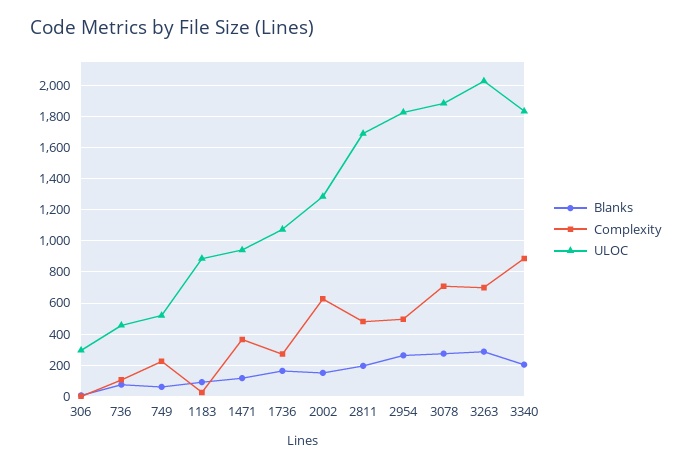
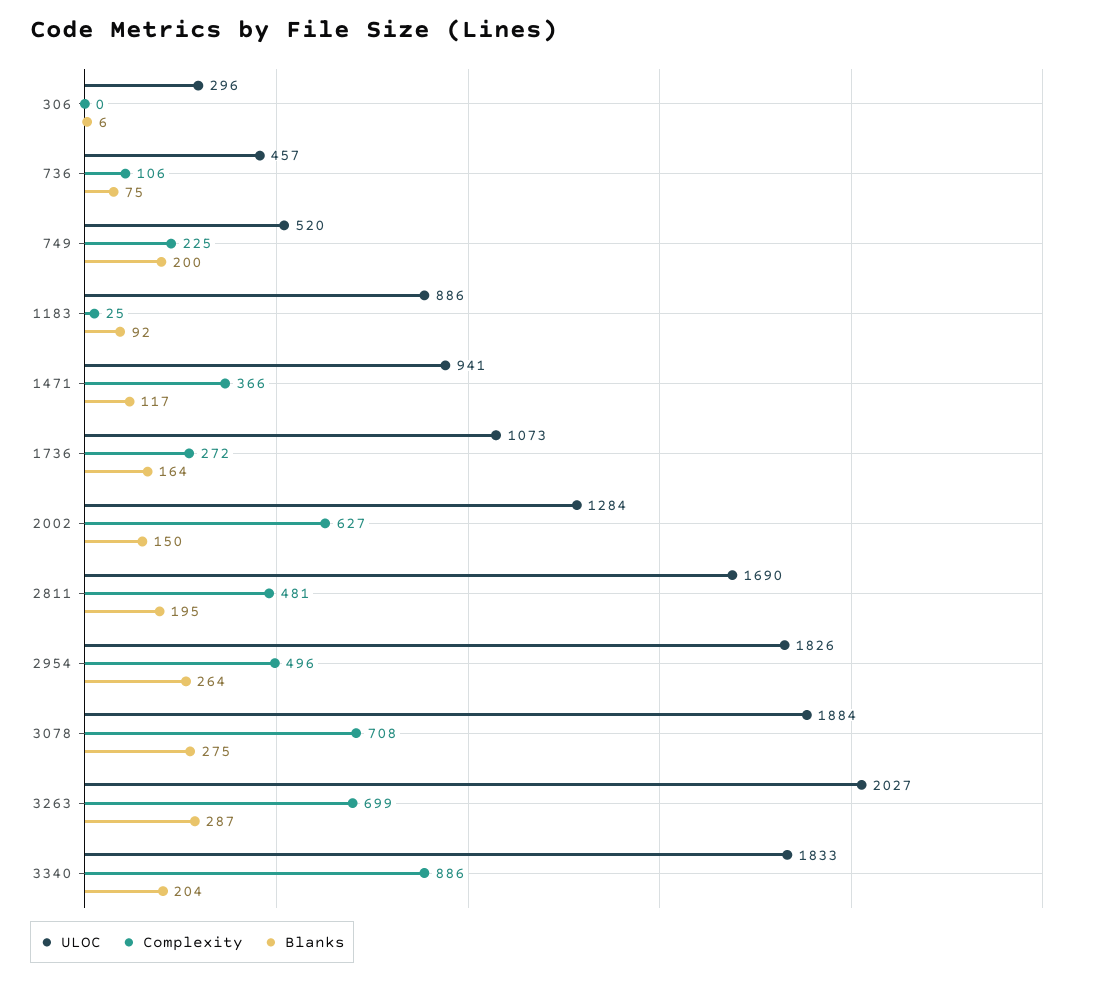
  {
    "Blanks": {
      "306": 6,
      "736": 75,
-     "749": 50,
+     "749": 200,
      "1183": 92,
      "1471": 117,
      "1736": 164,
      "2002": 150,
      "2811": 195,
      "2954": 264,
      "3078": 275,
      "3263": 287,
      "3340": 204
    },
    "Complexity": {
      "306": 0,
      "736": 106,
      "749": 225,
      "1183": 25,
      "1471": 366,
      "1736": 272,
      "2002": 627,
      "2811": 481,
      "2954": 496,
      "3078": 708,
      "3263": 699,
      "3340": 886
    },
    "ULOC": {
      "306": 296,
      "736": 457,
      "749": 520,
      "1183": 886,
      "1471": 941,
      "1736": 1073,
      "2002": 1284,
      "2811": 1690,
      "2954": 1826,
      "3078": 1884,
      "3263": 2027,
      "3340": 1833
    }
  }

